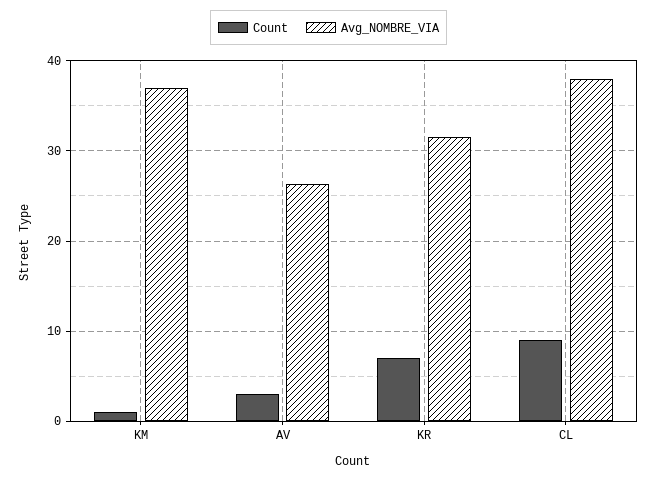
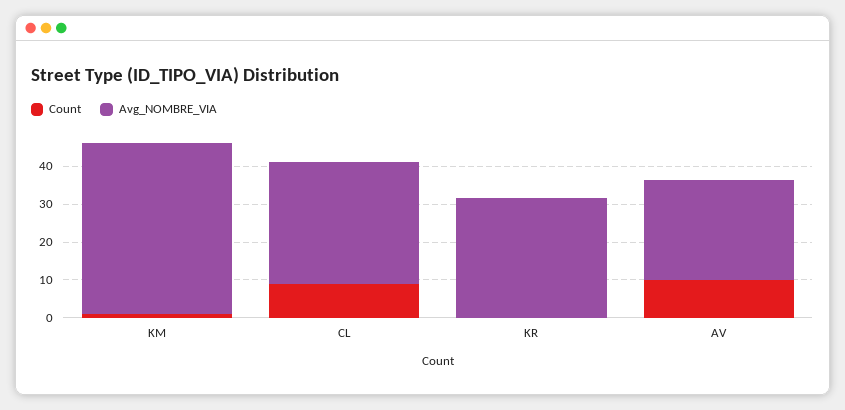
  {
    "Count": {
      "KM": 1,
-     "AV": 3,
+     "AV": 10,
-     "KR": 7,
+     "KR": 0,
      "CL": 9
    },
    "Avg_NOMBRE_VIA": {
-     "KM": 37,
+     "KM": 45,
      "AV": 26,
      "KR": 32,
-     "CL": 38
+     "CL": 32.5
    }
  }

